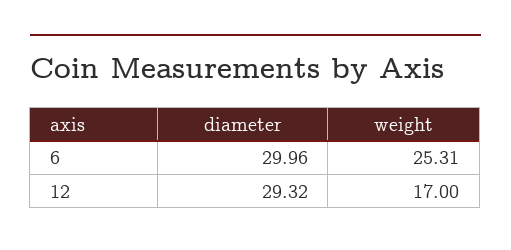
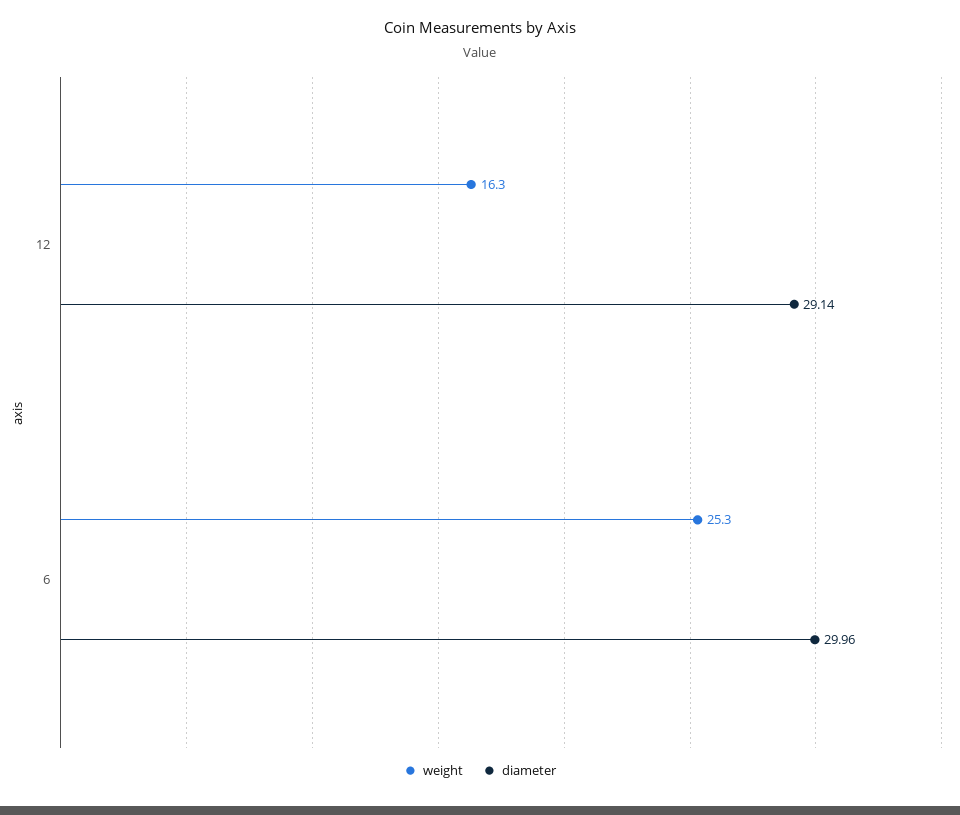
  {
    "diameter": {
      "6": 29.96,
-     "12": 29.32
+     "12": 29.14
    },
    "weight": {
      "6": 25.31,
-     "12": 17
+     "12": 16.3
    }
  }

